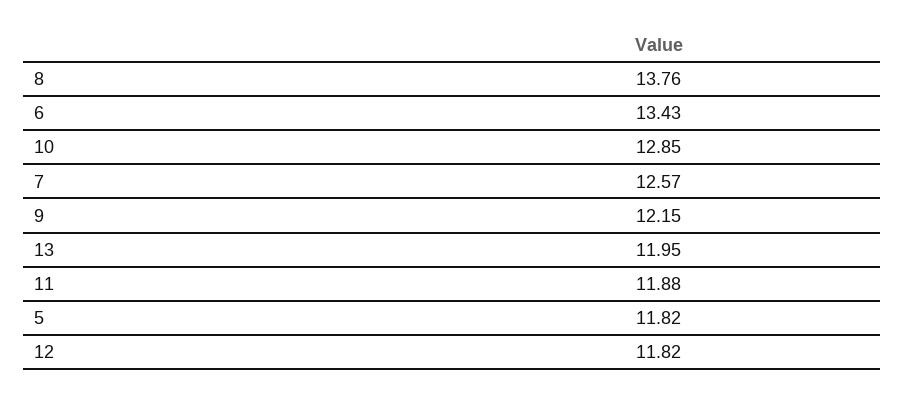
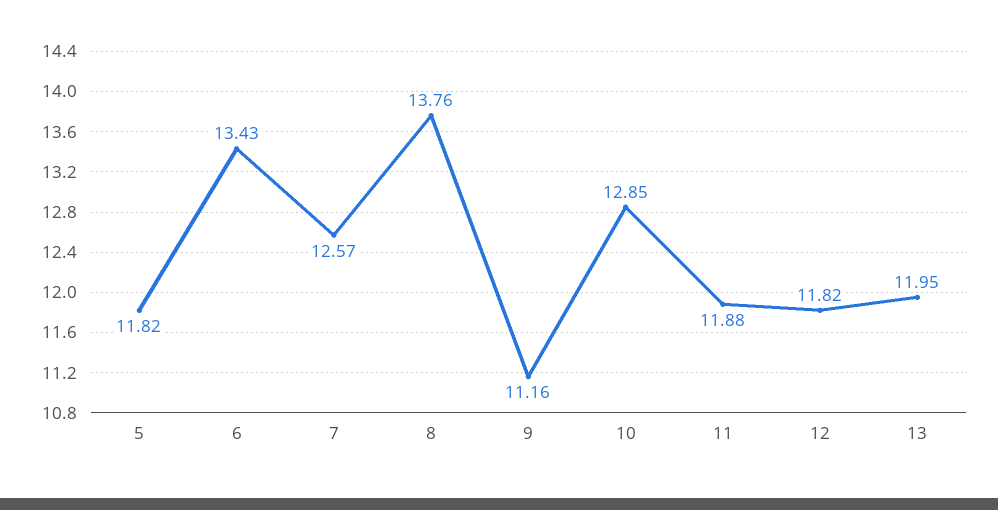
  {
    "8": 13.76,
    "6": 13.43,
    "10": 12.85,
    "7": 12.57,
-   "9": 12.15,
+   "9": 11.16,
    "13": 11.95,
    "11": 11.88,
    "5": 11.82,
    "12": 11.82
  }

